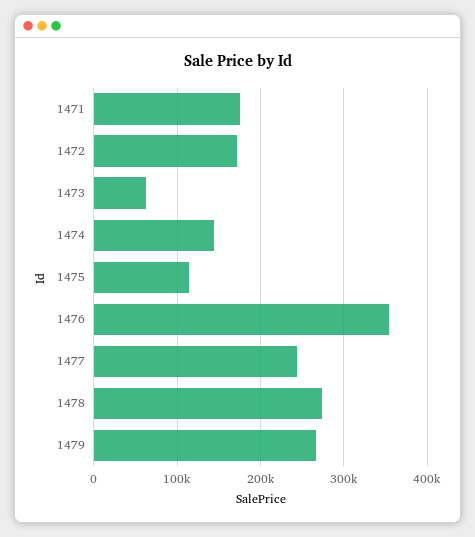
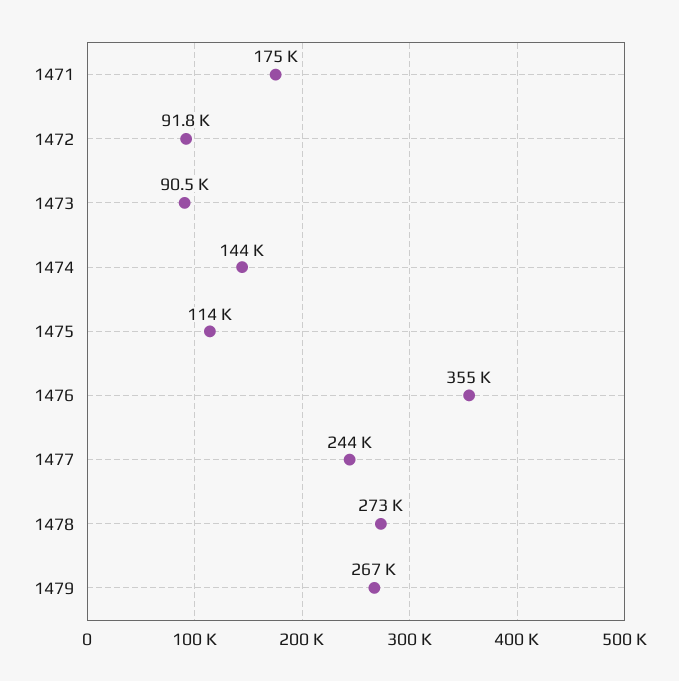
  {
    "1471": 175000,
-   "1472": 170000,
+   "1472": 91800,
-   "1473": 60000,
+   "1473": 90500,
    "1474": 144000,
    "1475": 114000,
    "1476": 355000,
    "1477": 244000,
    "1478": 273000,
    "1479": 267000
  }

